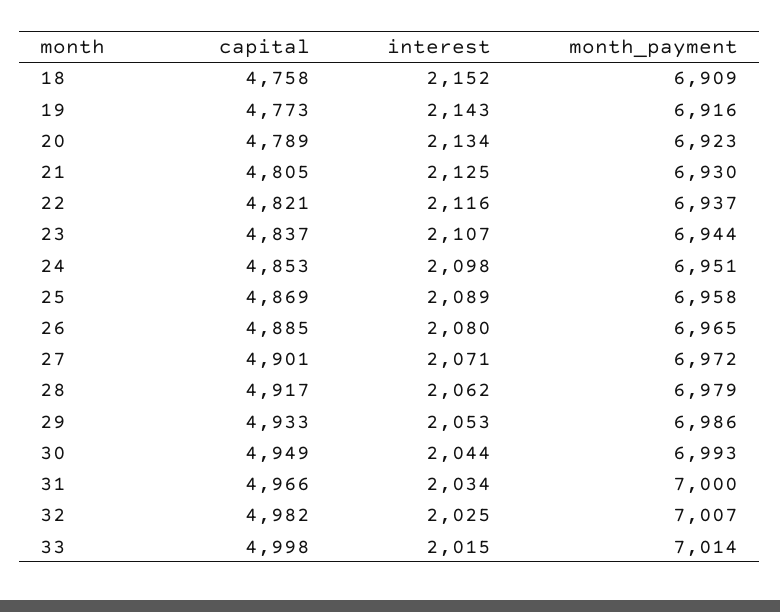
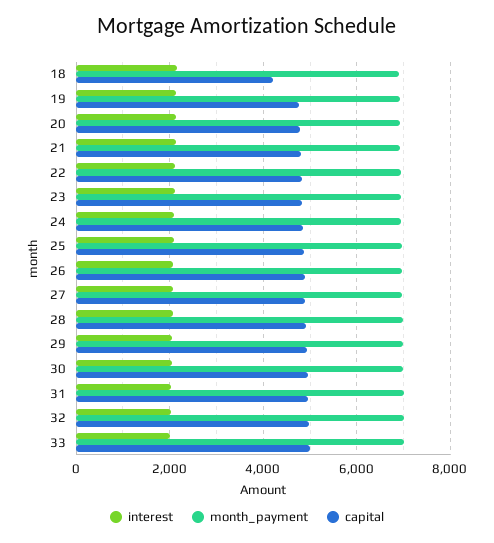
  {
    "capital": {
-     "18": 4758,
+     "18": 4200,
      "19": 4773,
      "20": 4789,
      "21": 4805,
      "22": 4821,
      "23": 4837,
      "24": 4853,
      "25": 4869,
      "26": 4885,
      "27": 4901,
      "28": 4917,
      "29": 4933,
      "30": 4949,
      "31": 4966,
      "32": 4982,
      "33": 4998
    },
    "interest": {
      "18": 2152,
      "19": 2143,
      "20": 2134,
      "21": 2125,
      "22": 2116,
      "23": 2107,
      "24": 2098,
      "25": 2089,
      "26": 2080,
      "27": 2071,
      "28": 2062,
      "29": 2053,
      "30": 2044,
      "31": 2034,
      "32": 2025,
      "33": 2015
    },
    "month_payment": {
      "18": 6909,
      "19": 6916,
      "20": 6923,
      "21": 6930,
      "22": 6937,
      "23": 6944,
      "24": 6951,
      "25": 6958,
      "26": 6965,
      "27": 6972,
      "28": 6979,
      "29": 6986,
      "30": 6993,
      "31": 7000,
      "32": 7007,
      "33": 7014
    }
  }

